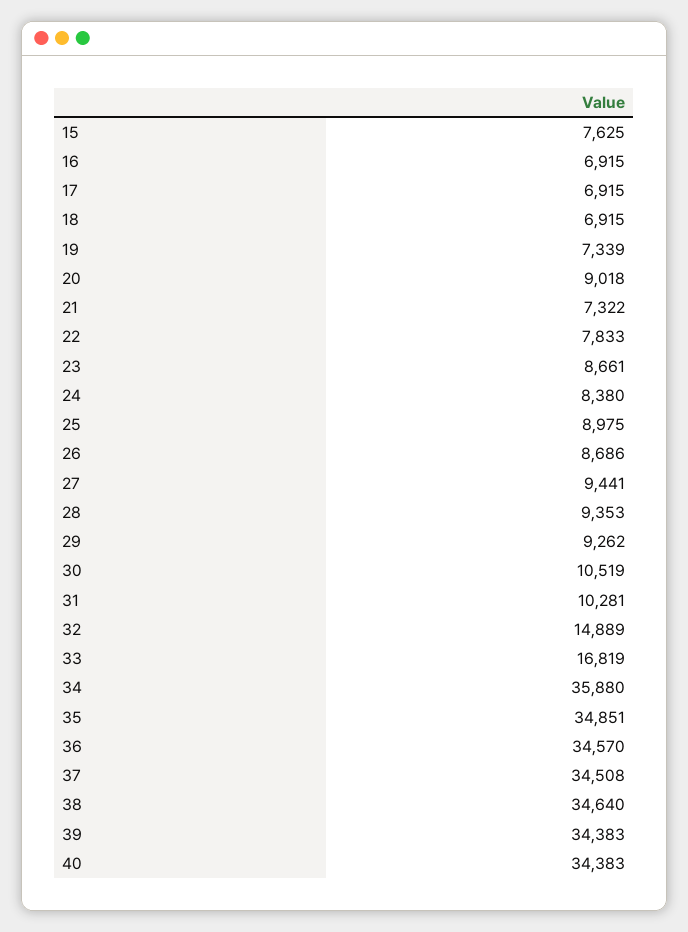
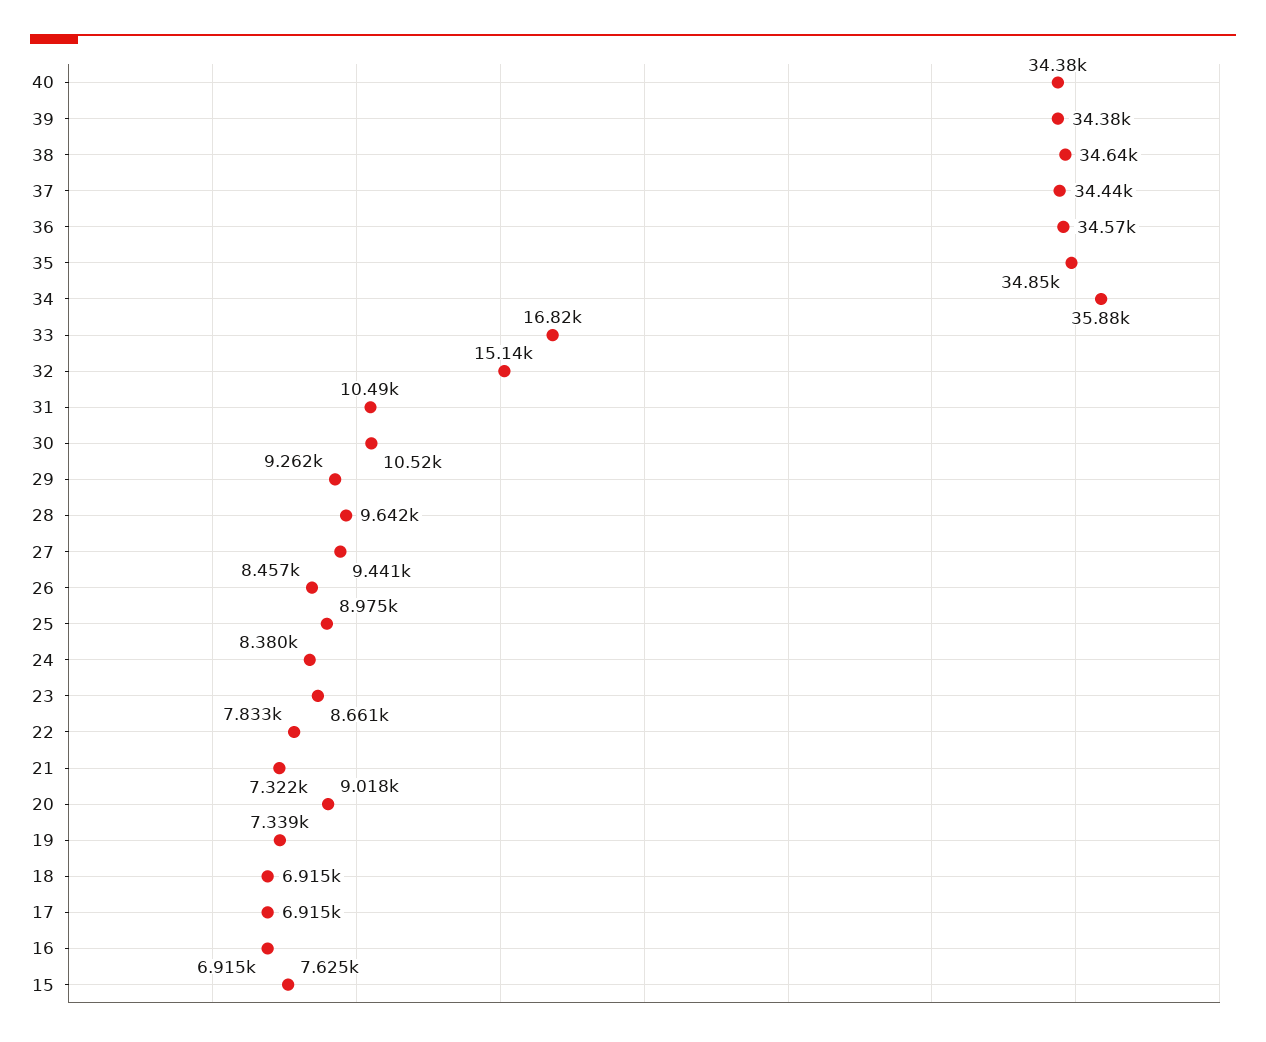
  {
    "15": 7625,
    "16": 6915,
    "17": 6915,
    "18": 6915,
    "19": 7339,
    "20": 9018,
    "21": 7322,
    "22": 7833,
    "23": 8661,
    "24": 8380,
    "25": 8975,
-   "26": 8686,
+   "26": 8457,
    "27": 9441,
-   "28": 9353,
+   "28": 9642,
    "29": 9262,
    "30": 10519,
-   "31": 10281,
+   "31": 10490,
-   "32": 14889,
+   "32": 15140,
    "33": 16819,
    "34": 35880,
    "35": 34851,
    "36": 34570,
-   "37": 34508,
+   "37": 34440,
    "38": 34640,
    "39": 34383,
    "40": 34383
  }

